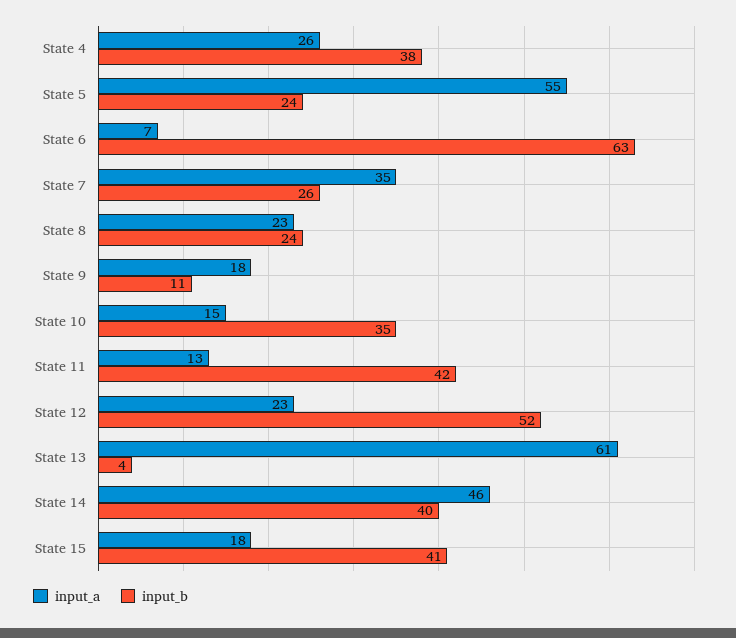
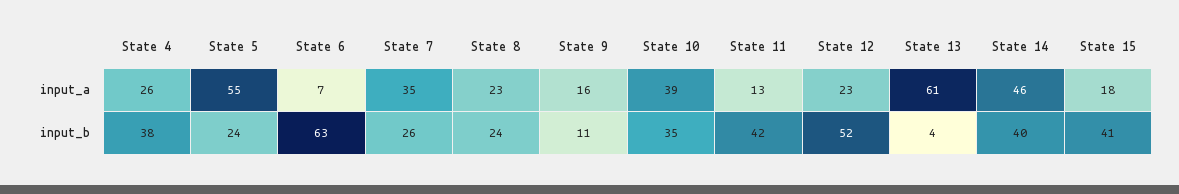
  {
    "input_a": {
      "State 4": 26,
      "State 5": 55,
      "State 6": 7,
      "State 7": 35,
      "State 8": 23,
-     "State 9": 18,
+     "State 9": 16,
-     "State 10": 15,
+     "State 10": 39,
      "State 11": 13,
      "State 12": 23,
      "State 13": 61,
      "State 14": 46,
      "State 15": 18
    },
    "input_b": {
      "State 4": 38,
      "State 5": 24,
      "State 6": 63,
      "State 7": 26,
      "State 8": 24,
      "State 9": 11,
      "State 10": 35,
      "State 11": 42,
      "State 12": 52,
      "State 13": 4,
      "State 14": 40,
      "State 15": 41
    }
  }

